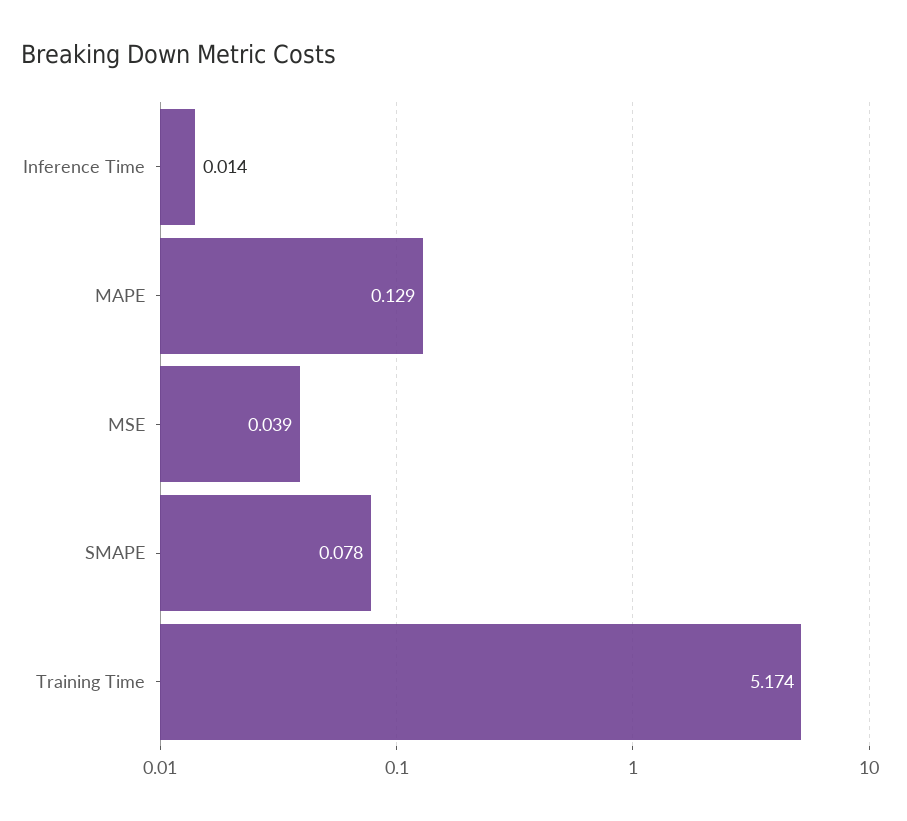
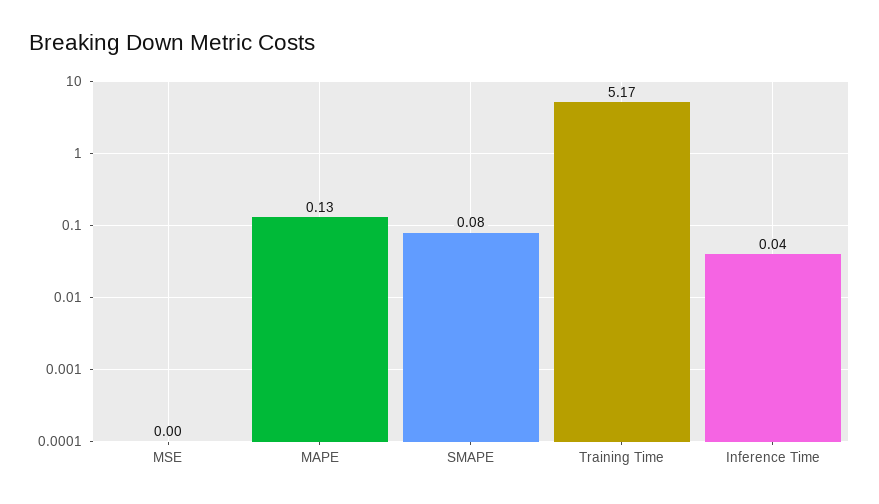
  {
-   "Inference Time": 0.014,
+   "Inference Time": 0.04,
    "MAPE": 0.129,
-   "MSE": 0.039,
+   "MSE": 0,
    "SMAPE": 0.078,
    "Training Time": 5.174
  }

